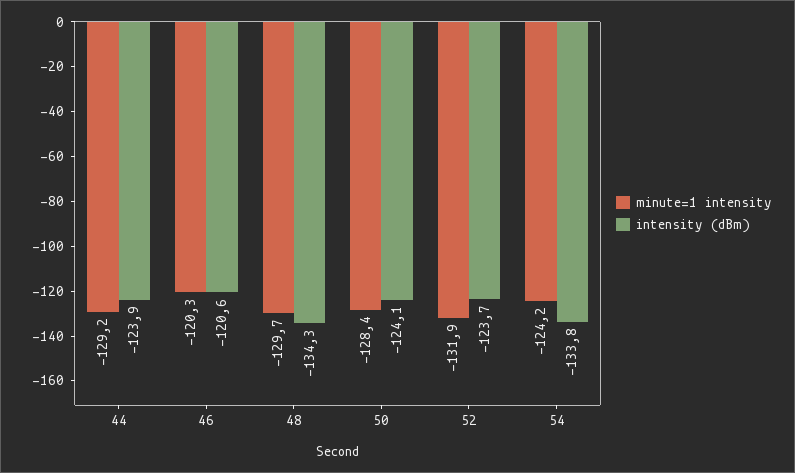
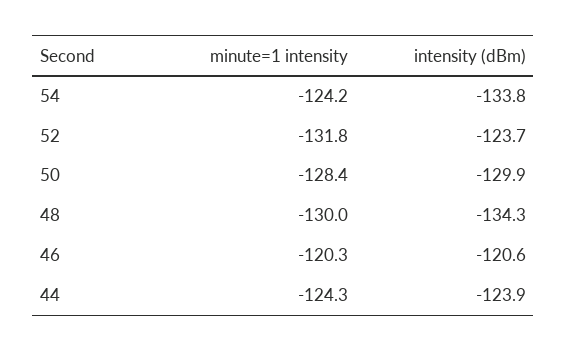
  {
    "minute=1 intensity": {
-     "44": -129.2,
+     "44": -124.3,
      "46": -120.3,
-     "48": -129.7,
+     "48": -130,
      "50": -128.4,
-     "52": -131.9,
+     "52": -131.8,
      "54": -124.2
    },
    "intensity (dBm)": {
      "44": -123.9,
      "46": -120.6,
      "48": -134.3,
-     "50": -124.1,
+     "50": -129.9,
      "52": -123.7,
      "54": -133.8
    }
  }

